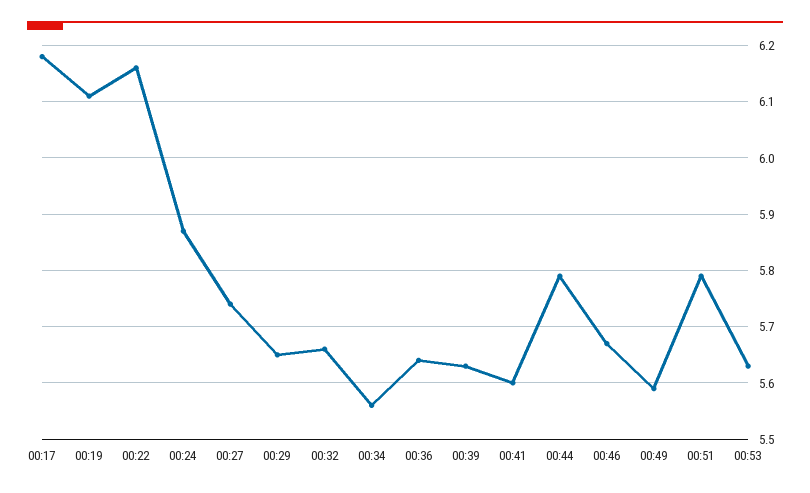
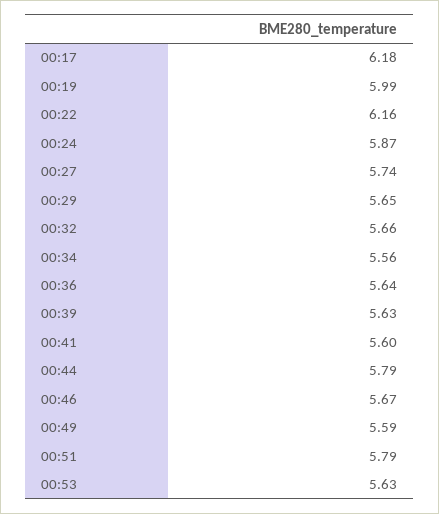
  {
    "00:17": 6.18,
-   "00:19": 6.1,
+   "00:19": 5.99,
    "00:22": 6.16,
    "00:24": 5.87,
    "00:27": 5.74,
    "00:29": 5.65,
    "00:32": 5.66,
    "00:34": 5.56,
    "00:36": 5.64,
    "00:39": 5.63,
    "00:41": 5.6,
    "00:44": 5.79,
    "00:46": 5.67,
    "00:49": 5.59,
    "00:51": 5.79,
    "00:53": 5.63
  }

